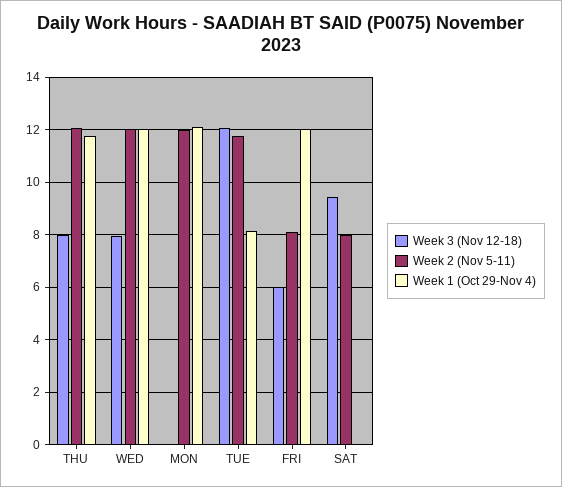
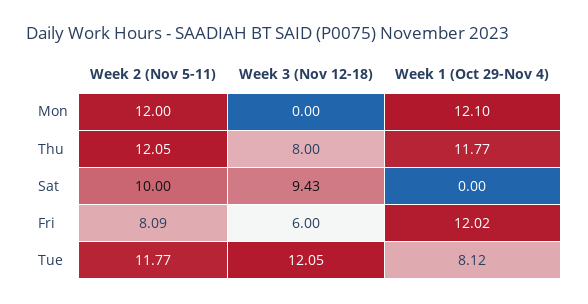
  {
    "Week 3 (Nov 12-18)": {
      "THU": 8,
-     "WED": 8,
      "MON": 0,
      "TUE": 12.05,
      "FRI": 6,
      "SAT": 9.43
    },
    "Week 2 (Nov 5-11)": {
      "THU": 12.05,
-     "WED": 12,
      "MON": 12,
      "TUE": 11.77,
      "FRI": 8.09,
-     "SAT": 8
+     "SAT": 10
    },
    "Week 1 (Oct 29-Nov 4)": {
      "THU": 11.77,
-     "WED": 12,
      "MON": 12.1,
      "TUE": 8.12,
      "FRI": 12.02,
      "SAT": 0
    }
  }

